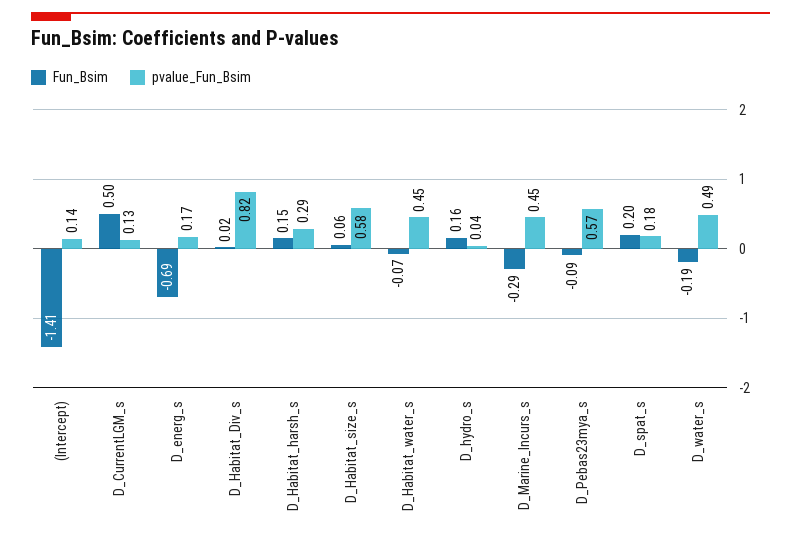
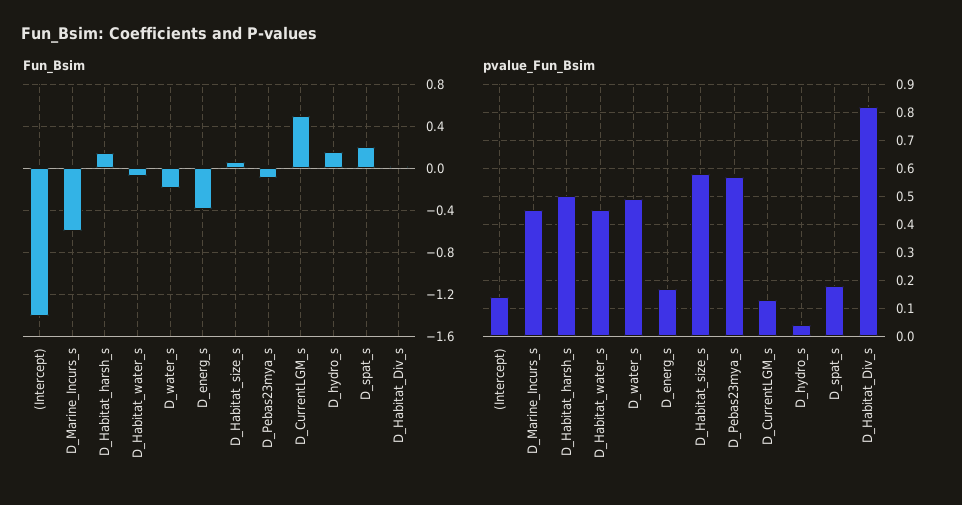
  {
    "Fun_Bsim": {
      "(Intercept)": -1.41,
      "D_CurrentLGM_s": 0.5,
-     "D_energ_s": -0.69,
+     "D_energ_s": -0.4,
      "D_Habitat_Div_s": 0.02,
      "D_Habitat_harsh_s": 0.15,
      "D_Habitat_size_s": 0.06,
      "D_Habitat_water_s": -0.07,
      "D_hydro_s": 0.16,
-     "D_Marine_Incurs_s": -0.29,
+     "D_Marine_Incurs_s": -0.6,
      "D_Pebas23mya_s": -0.09,
      "D_spat_s": 0.2,
      "D_water_s": -0.19
    },
    "pvalue_Fun_Bsim": {
      "(Intercept)": 0.14,
      "D_CurrentLGM_s": 0.13,
      "D_energ_s": 0.17,
      "D_Habitat_Div_s": 0.82,
-     "D_Habitat_harsh_s": 0.29,
+     "D_Habitat_harsh_s": 0.5,
      "D_Habitat_size_s": 0.58,
      "D_Habitat_water_s": 0.45,
      "D_hydro_s": 0.04,
      "D_Marine_Incurs_s": 0.45,
      "D_Pebas23mya_s": 0.57,
      "D_spat_s": 0.18,
      "D_water_s": 0.49
    }
  }

